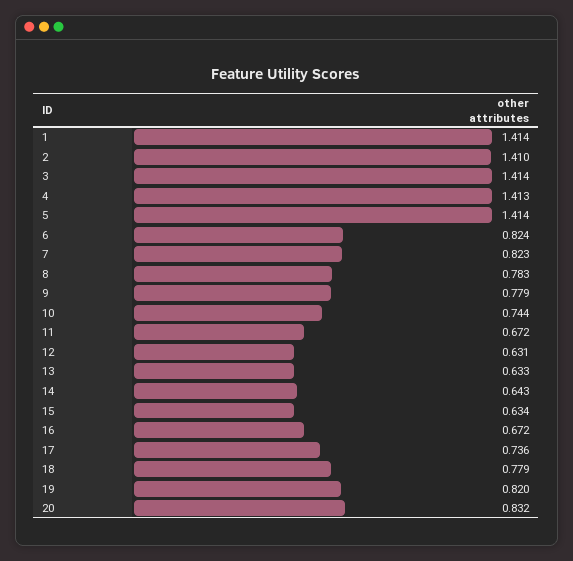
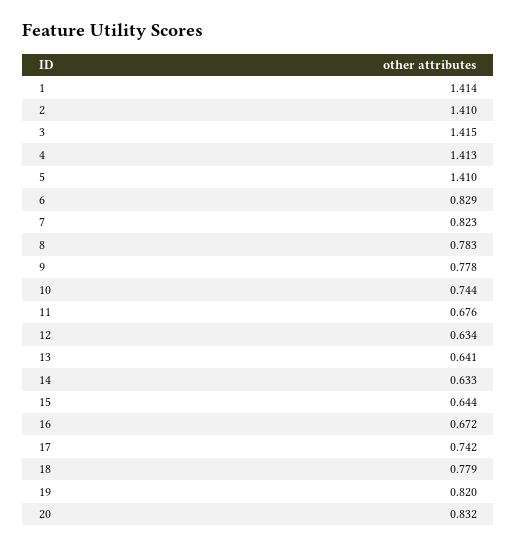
  {
    "1": 1.414,
    "2": 1.41,
-   "3": 1.414,
+   "3": 1.415,
    "4": 1.413,
-   "5": 1.414,
+   "5": 1.41,
-   "6": 0.824,
+   "6": 0.829,
    "7": 0.823,
    "8": 0.783,
-   "9": 0.779,
+   "9": 0.778,
    "10": 0.744,
-   "11": 0.672,
+   "11": 0.676,
-   "12": 0.631,
+   "12": 0.634,
-   "13": 0.633,
+   "13": 0.641,
-   "14": 0.643,
+   "14": 0.633,
-   "15": 0.634,
+   "15": 0.644,
    "16": 0.672,
-   "17": 0.736,
+   "17": 0.742,
    "18": 0.779,
    "19": 0.82,
    "20": 0.832
  }

